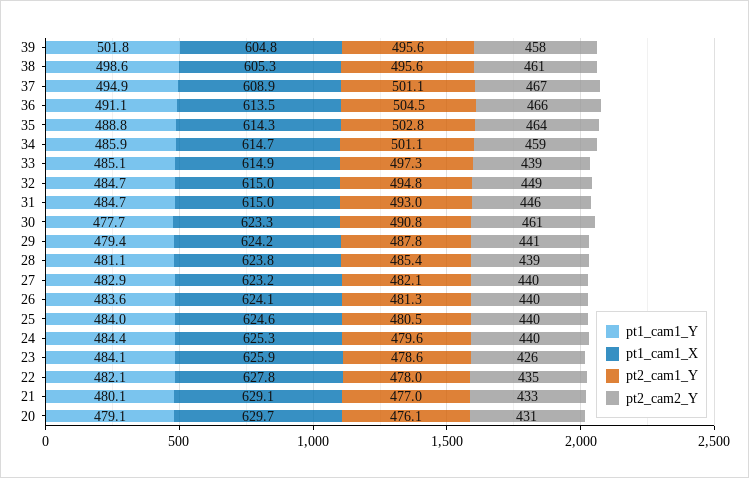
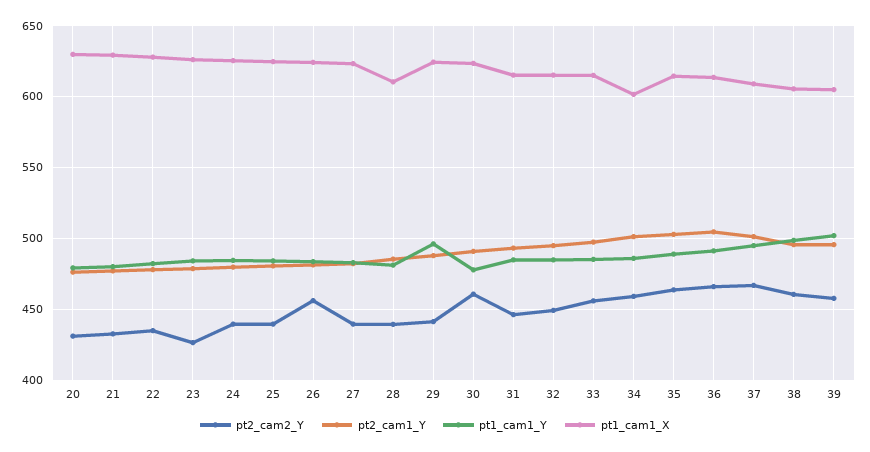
  {
    "pt1_cam1_Y": {
      "39": 501.8,
      "38": 498.6,
      "37": 494.9,
      "36": 491.1,
      "35": 488.8,
      "34": 485.9,
      "33": 485.1,
      "32": 484.7,
      "31": 484.7,
      "30": 477.7,
-     "29": 479.4,
+     "29": 495,
      "28": 481.1,
      "27": 482.9,
      "26": 483.6,
      "25": 484,
      "24": 484.4,
      "23": 484.1,
      "22": 482.1,
      "21": 480.1,
      "20": 479.1
    },
    "pt1_cam1_X": {
      "39": 604.8,
      "38": 605.3,
      "37": 608.9,
      "36": 613.5,
      "35": 614.3,
-     "34": 614.7,
+     "34": 600,
      "33": 614.9,
      "32": 615,
      "31": 615,
      "30": 623.3,
      "29": 624.2,
-     "28": 623.8,
+     "28": 610,
      "27": 623.2,
      "26": 624.1,
      "25": 624.6,
      "24": 625.3,
      "23": 625.9,
      "22": 627.8,
      "21": 629.1,
      "20": 629.7
    },
    "pt2_cam1_Y": {
      "39": 495.6,
      "38": 495.6,
      "37": 501.1,
      "36": 504.5,
      "35": 502.8,
      "34": 501.1,
      "33": 497.3,
      "32": 494.8,
      "31": 493,
      "30": 490.8,
      "29": 487.8,
      "28": 485.4,
      "27": 482.1,
      "26": 481.3,
      "25": 480.5,
      "24": 479.6,
      "23": 478.6,
      "22": 478,
      "21": 477,
      "20": 476.1
    },
    "pt2_cam2_Y": {
      "39": 458,
      "38": 461,
      "37": 467,
      "36": 466,
      "35": 464,
      "34": 459,
-     "33": 439,
+     "33": 455,
      "32": 449,
      "31": 446,
      "30": 461,
      "29": 441,
      "28": 439,
      "27": 440,
-     "26": 440,
+     "26": 455,
      "25": 440,
      "24": 440,
      "23": 426,
      "22": 435,
      "21": 433,
      "20": 431
    }
  }

